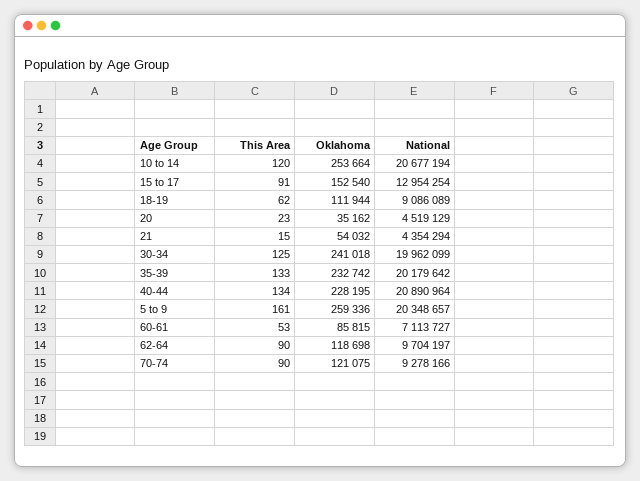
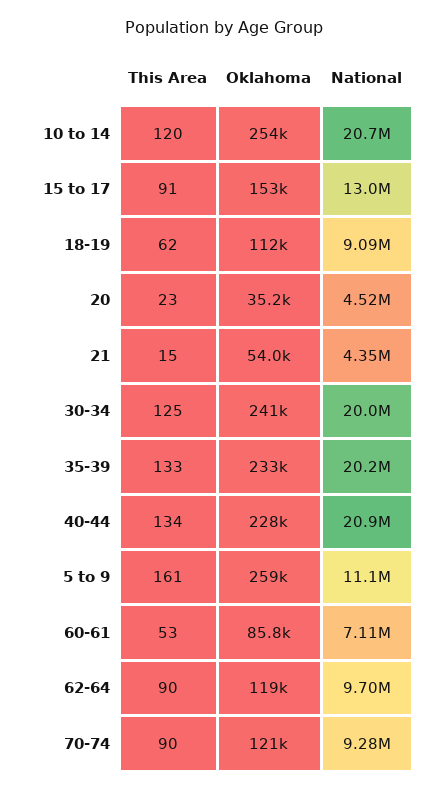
  {
    "This Area": {
      "10 to 14": 120,
      "15 to 17": 91,
      "18-19": 62,
      "20": 23,
      "21": 15,
      "30-34": 125,
      "35-39": 133,
      "40-44": 134,
      "5 to 9": 161,
      "60-61": 53,
      "62-64": 90,
      "70-74": 90
    },
    "Oklahoma": {
      "10 to 14": 253664,
      "15 to 17": 152540,
      "18-19": 111944,
      "20": 35162,
      "21": 54032,
      "30-34": 241018,
      "35-39": 232742,
      "40-44": 228195,
      "5 to 9": 259336,
      "60-61": 85815,
      "62-64": 118698,
      "70-74": 121075
    },
    "National": {
      "10 to 14": 20677194,
      "15 to 17": 12954254,
      "18-19": 9086089,
      "20": 4519129,
      "21": 4354294,
      "30-34": 19962099,
      "35-39": 20179642,
      "40-44": 20890964,
-     "5 to 9": 20348657,
+     "5 to 9": 11100000,
      "60-61": 7113727,
      "62-64": 9704197,
      "70-74": 9278166
    }
  }

